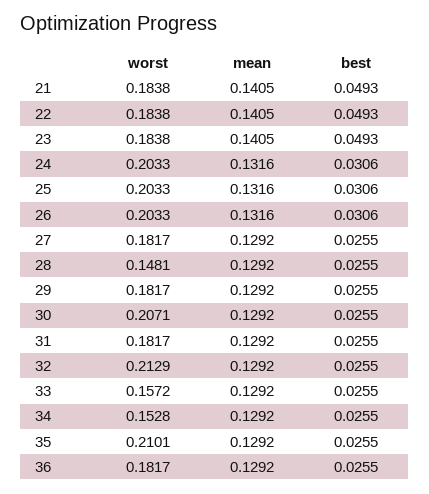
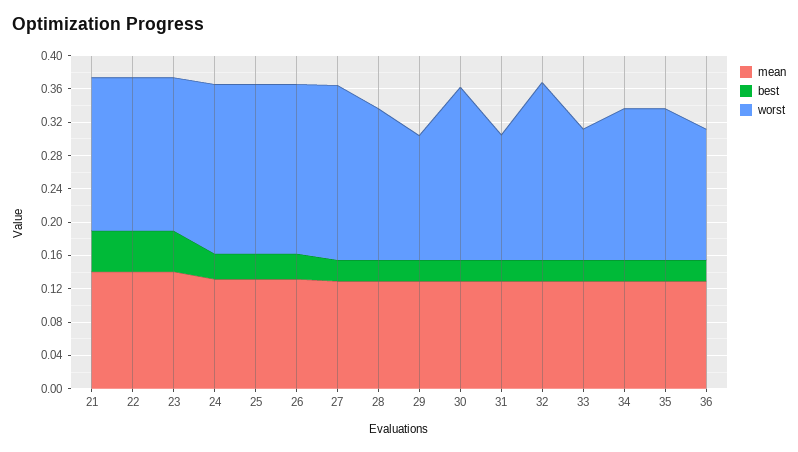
  {
    "worst": {
      "21": 0.1838,
      "22": 0.1838,
      "23": 0.1838,
      "24": 0.2033,
      "25": 0.2033,
      "26": 0.2033,
-     "27": 0.1817,
+     "27": 0.21,
-     "28": 0.1481,
+     "28": 0.18,
-     "29": 0.1817,
+     "29": 0.15,
      "30": 0.2071,
-     "31": 0.1817,
+     "31": 0.15,
      "32": 0.2129,
      "33": 0.1572,
-     "34": 0.1528,
+     "34": 0.18,
-     "35": 0.2101,
+     "35": 0.18,
-     "36": 0.1817
+     "36": 0.16
    },
    "mean": {
      "21": 0.1405,
      "22": 0.1405,
      "23": 0.1405,
      "24": 0.1316,
      "25": 0.1316,
      "26": 0.1316,
      "27": 0.1292,
      "28": 0.1292,
      "29": 0.1292,
      "30": 0.1292,
      "31": 0.1292,
      "32": 0.1292,
      "33": 0.1292,
      "34": 0.1292,
      "35": 0.1292,
      "36": 0.1292
    },
    "best": {
      "21": 0.0493,
      "22": 0.0493,
      "23": 0.0493,
      "24": 0.0306,
      "25": 0.0306,
      "26": 0.0306,
      "27": 0.0255,
      "28": 0.0255,
      "29": 0.0255,
      "30": 0.0255,
      "31": 0.0255,
      "32": 0.0255,
      "33": 0.0255,
      "34": 0.0255,
      "35": 0.0255,
      "36": 0.0255
    }
  }

